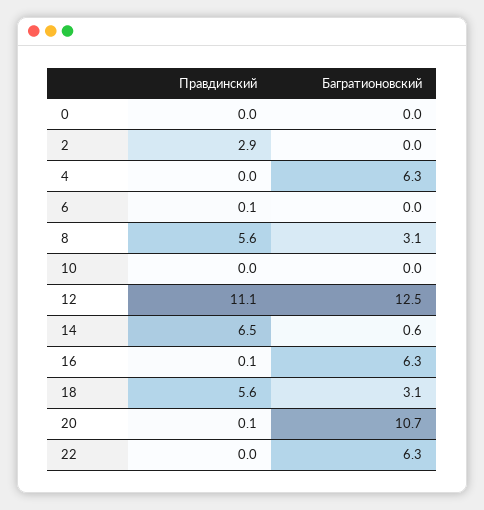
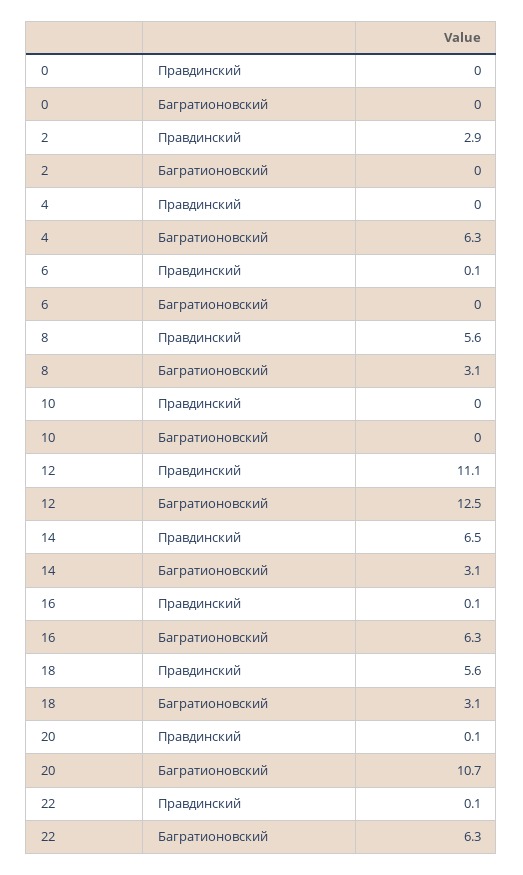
  {
    "Правдинский": {
      "0": 0,
      "2": 2.9,
      "4": 0,
      "6": 0.1,
      "8": 5.6,
      "10": 0,
      "12": 11.1,
      "14": 6.5,
      "16": 0.1,
      "18": 5.6,
      "20": 0.1,
-     "22": 0
+     "22": 0.1
    },
    "Багратионовский": {
      "0": 0,
      "2": 0,
      "4": 6.3,
      "6": 0,
      "8": 3.1,
      "10": 0,
      "12": 12.5,
-     "14": 0.6,
+     "14": 3.1,
      "16": 6.3,
      "18": 3.1,
      "20": 10.7,
      "22": 6.3
    }
  }

